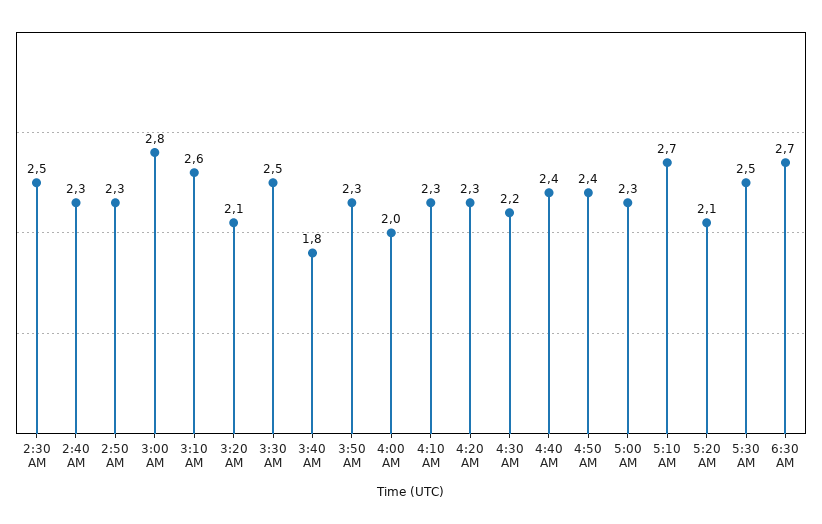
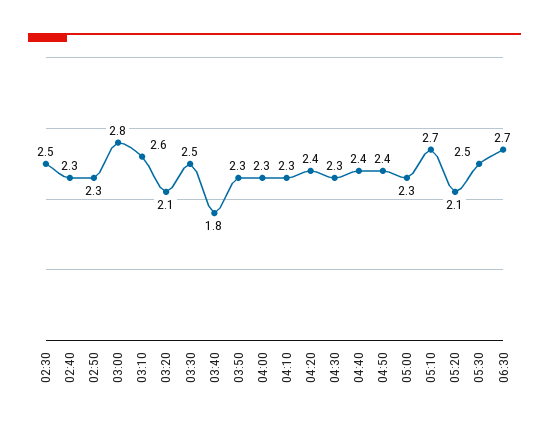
  {
    "2:30 AM": 2.5,
    "2:40 AM": 2.3,
    "2:50 AM": 2.3,
    "3:00 AM": 2.8,
    "3:10 AM": 2.6,
    "3:20 AM": 2.1,
    "3:30 AM": 2.5,
    "3:40 AM": 1.8,
    "3:50 AM": 2.3,
-   "4:00 AM": 2,
+   "4:00 AM": 2.3,
    "4:10 AM": 2.3,
-   "4:20 AM": 2.3,
+   "4:20 AM": 2.4,
-   "4:30 AM": 2.2,
+   "4:30 AM": 2.3,
    "4:40 AM": 2.4,
    "4:50 AM": 2.4,
    "5:00 AM": 2.3,
    "5:10 AM": 2.7,
    "5:20 AM": 2.1,
    "5:30 AM": 2.5,
    "6:30 AM": 2.7
  }

